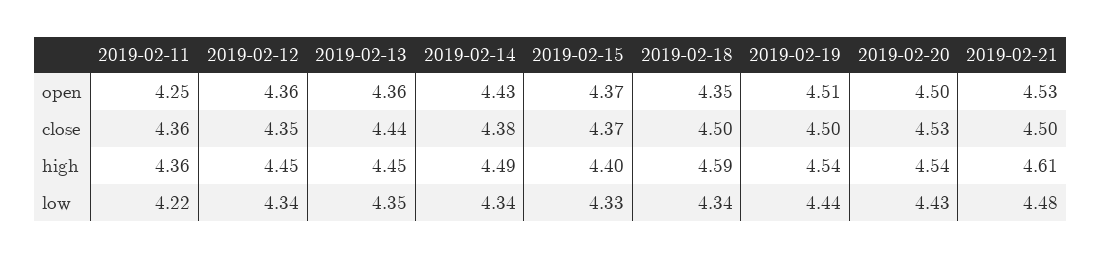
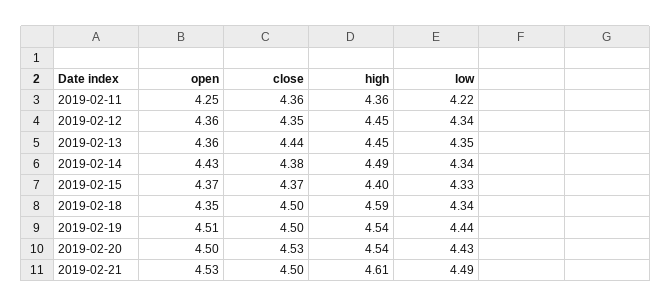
  {
    "2019-02-11": {
      "open": 4.25,
      "close": 4.36,
      "high": 4.36,
      "low": 4.22
    },
    "2019-02-12": {
      "open": 4.36,
      "close": 4.35,
      "high": 4.45,
      "low": 4.34
    },
    "2019-02-13": {
      "open": 4.36,
      "close": 4.44,
      "high": 4.45,
      "low": 4.35
    },
    "2019-02-14": {
      "open": 4.43,
      "close": 4.38,
      "high": 4.49,
      "low": 4.34
    },
    "2019-02-15": {
      "open": 4.37,
      "close": 4.37,
      "high": 4.4,
      "low": 4.33
    },
    "2019-02-18": {
      "open": 4.35,
      "close": 4.5,
      "high": 4.59,
      "low": 4.34
    },
    "2019-02-19": {
      "open": 4.51,
      "close": 4.5,
      "high": 4.54,
      "low": 4.44
    },
    "2019-02-20": {
      "open": 4.5,
      "close": 4.53,
      "high": 4.54,
      "low": 4.43
    },
    "2019-02-21": {
      "open": 4.53,
      "close": 4.5,
      "high": 4.61,
-     "low": 4.48
+     "low": 4.49
    }
  }

